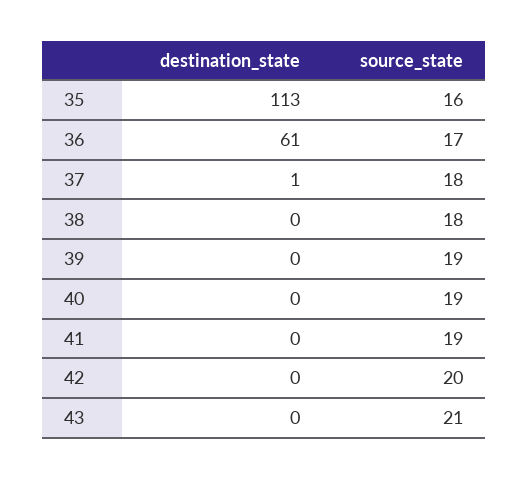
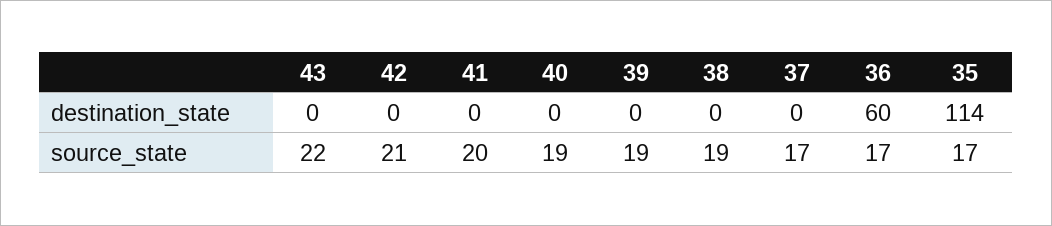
  {
    "destination_state": {
-     "35": 113,
+     "35": 114,
-     "36": 61,
+     "36": 60,
-     "37": 1,
+     "37": 0,
      "38": 0,
      "39": 0,
      "40": 0,
      "41": 0,
      "42": 0,
      "43": 0
    },
    "source_state": {
-     "35": 16,
+     "35": 17,
      "36": 17,
-     "37": 18,
+     "37": 17,
-     "38": 18,
+     "38": 19,
      "39": 19,
      "40": 19,
-     "41": 19,
+     "41": 20,
-     "42": 20,
+     "42": 21,
-     "43": 21
+     "43": 22
    }
  }

